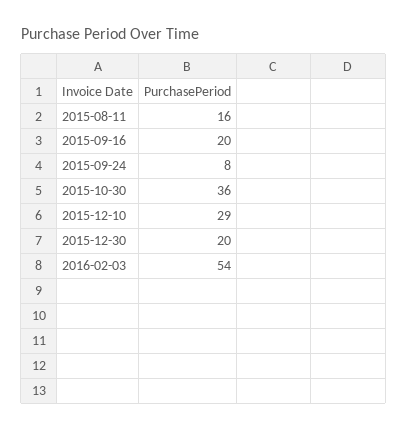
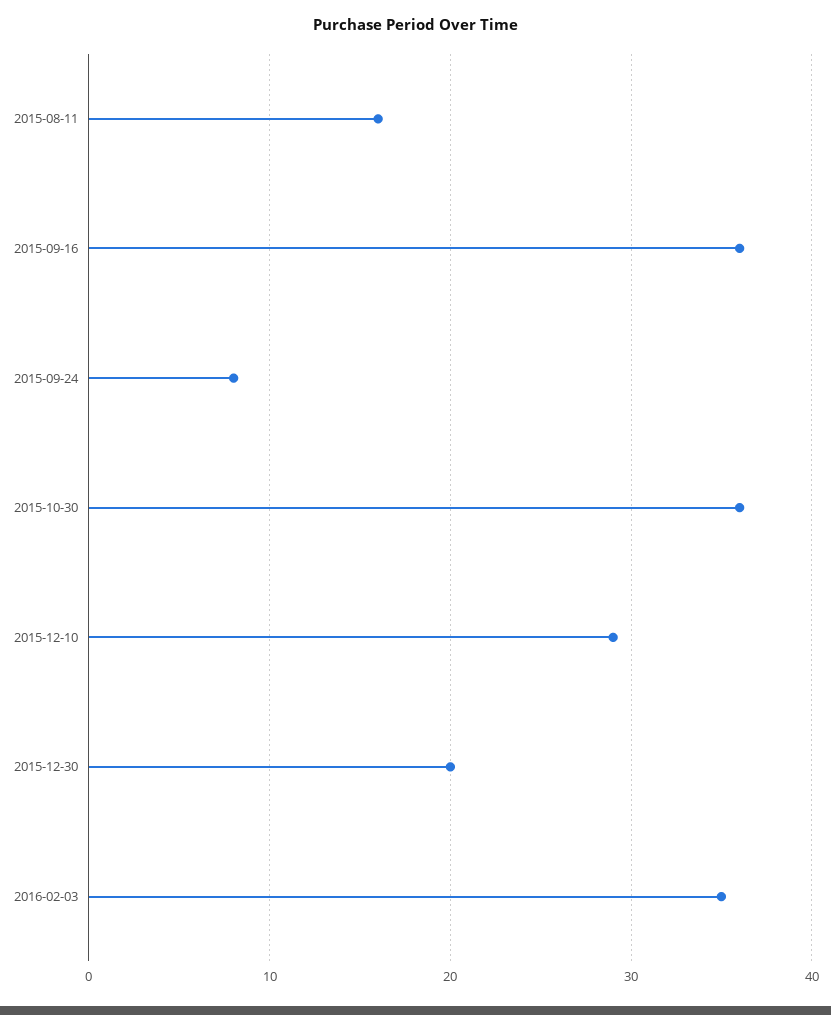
  {
    "2015-08-11": 16,
-   "2015-09-16": 20,
+   "2015-09-16": 36,
    "2015-09-24": 8,
    "2015-10-30": 36,
    "2015-12-10": 29,
    "2015-12-30": 20,
-   "2016-02-03": 54
+   "2016-02-03": 35
  }

